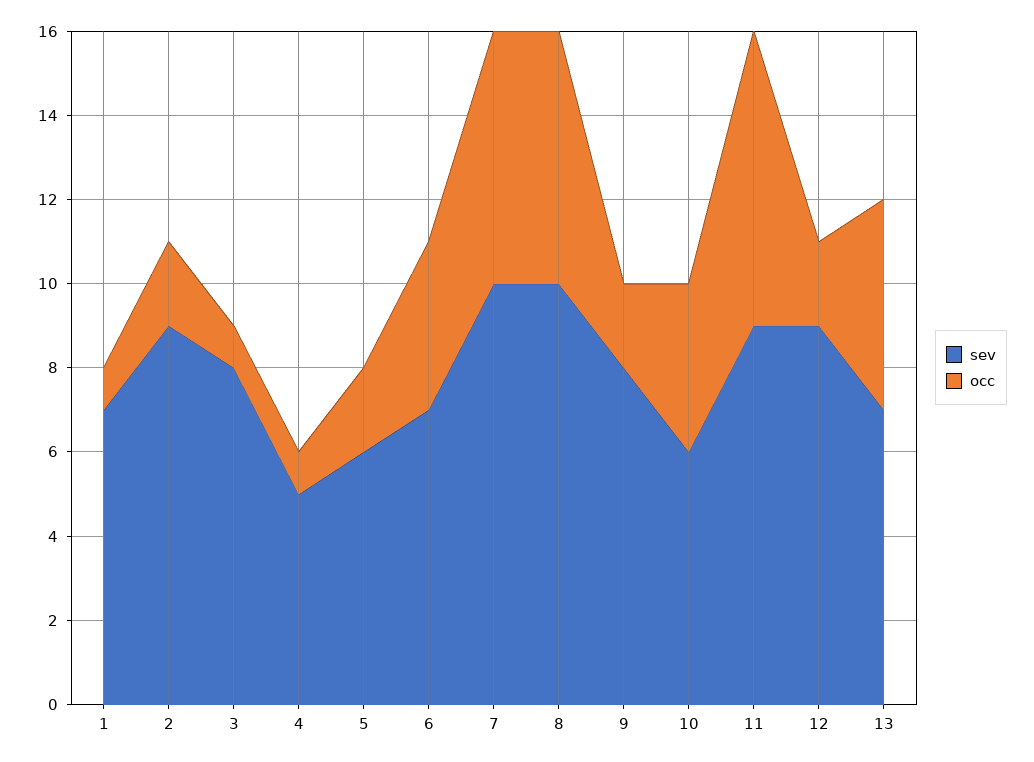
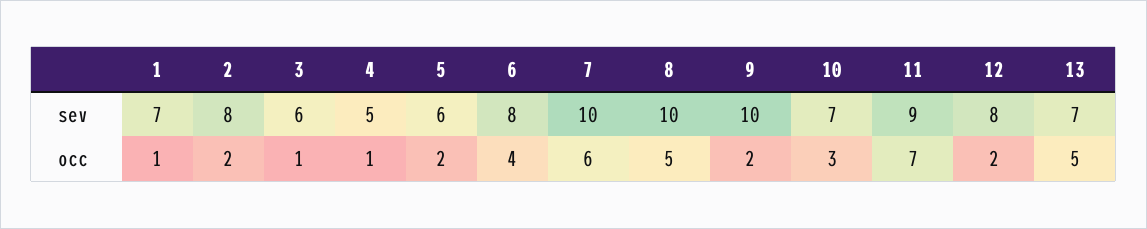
  {
    "sev": {
      "1": 7,
-     "2": 9,
+     "2": 8,
-     "3": 8,
+     "3": 6,
      "4": 5,
      "5": 6,
-     "6": 7,
+     "6": 8,
      "7": 10,
      "8": 10,
-     "9": 8,
+     "9": 10,
-     "10": 6,
+     "10": 7,
      "11": 9,
-     "12": 9,
+     "12": 8,
      "13": 7
    },
    "occ": {
      "1": 1,
      "2": 2,
      "3": 1,
      "4": 1,
      "5": 2,
      "6": 4,
      "7": 6,
-     "8": 6,
+     "8": 5,
      "9": 2,
-     "10": 4,
+     "10": 3,
      "11": 7,
      "12": 2,
      "13": 5
    }
  }

